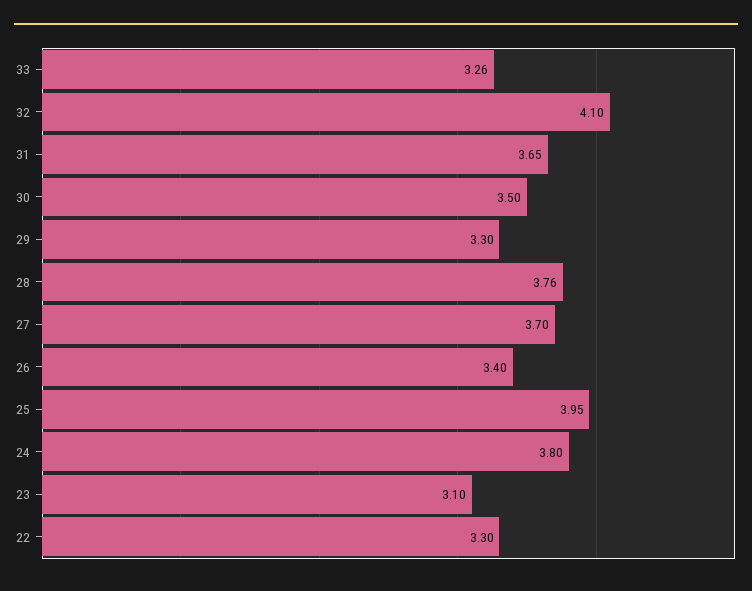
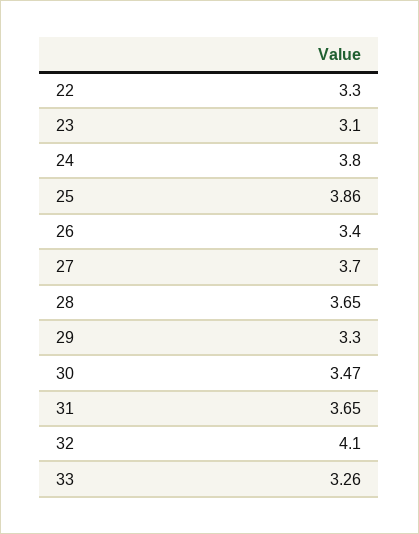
  {
    "33": 3.26,
    "32": 4.1,
    "31": 3.65,
-   "30": 3.5,
+   "30": 3.47,
    "29": 3.3,
-   "28": 3.76,
+   "28": 3.65,
    "27": 3.7,
    "26": 3.4,
-   "25": 3.95,
+   "25": 3.86,
    "24": 3.8,
    "23": 3.1,
    "22": 3.3
  }

